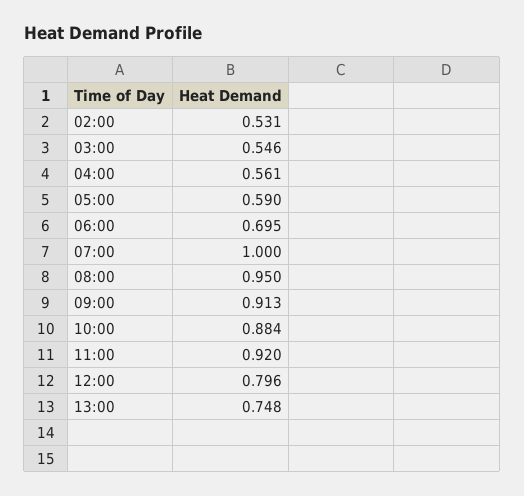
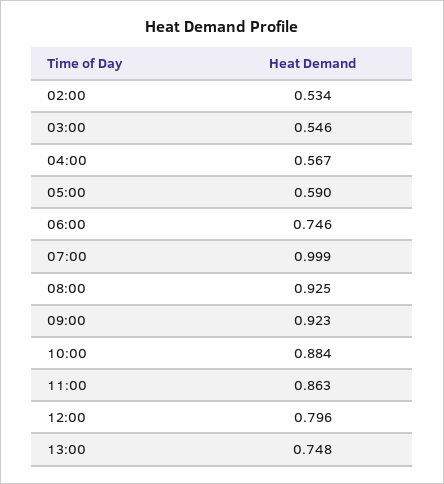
  {
-   "02:00": 0.531,
+   "02:00": 0.534,
    "03:00": 0.546,
-   "04:00": 0.561,
+   "04:00": 0.567,
    "05:00": 0.59,
-   "06:00": 0.695,
+   "06:00": 0.746,
-   "07:00": 1,
+   "07:00": 0.999,
-   "08:00": 0.95,
+   "08:00": 0.925,
-   "09:00": 0.913,
+   "09:00": 0.923,
    "10:00": 0.884,
-   "11:00": 0.92,
+   "11:00": 0.863,
    "12:00": 0.796,
    "13:00": 0.748
  }

